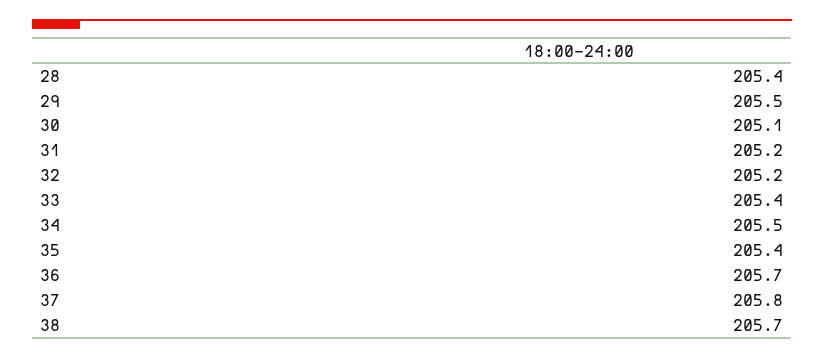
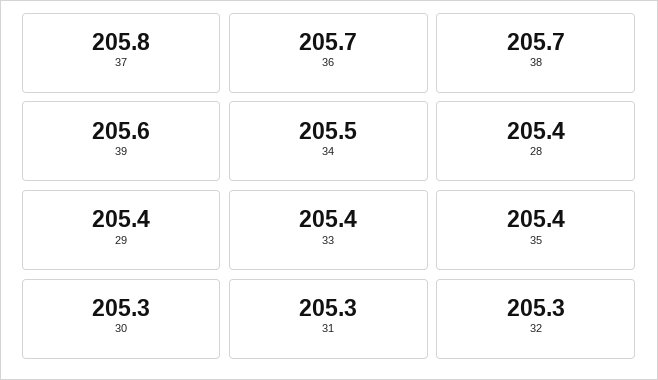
  {
    "28": 205.4,
-   "29": 205.5,
+   "29": 205.4,
-   "30": 205.1,
+   "30": 205.3,
-   "31": 205.2,
+   "31": 205.3,
-   "32": 205.2,
+   "32": 205.3,
    "33": 205.4,
    "34": 205.5,
    "35": 205.4,
    "36": 205.7,
    "37": 205.8,
-   "38": 205.7
+   "38": 205.7,
+   "39": 205.6
  }

